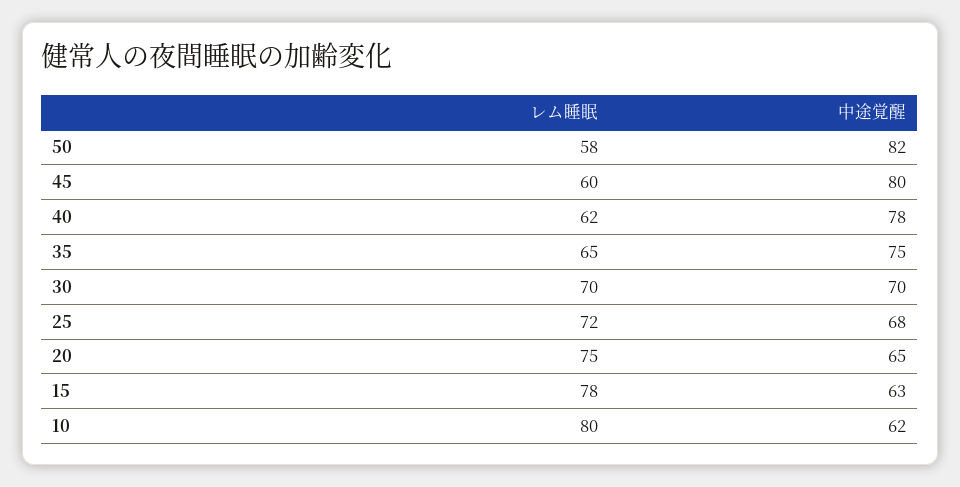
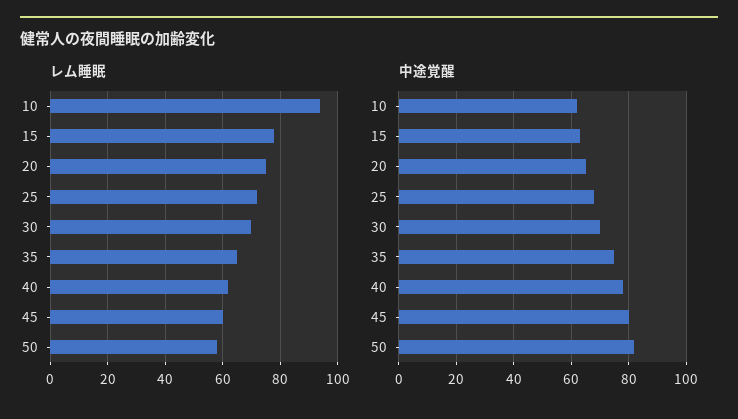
  {
    "レム睡眠": {
      "50": 58,
      "45": 60,
      "40": 62,
      "35": 65,
      "30": 70,
      "25": 72,
      "20": 75,
      "15": 78,
-     "10": 80
+     "10": 95
    },
    "中途覚醒": {
      "50": 82,
      "45": 80,
      "40": 78,
      "35": 75,
      "30": 70,
      "25": 68,
      "20": 65,
      "15": 63,
      "10": 62
    }
  }

